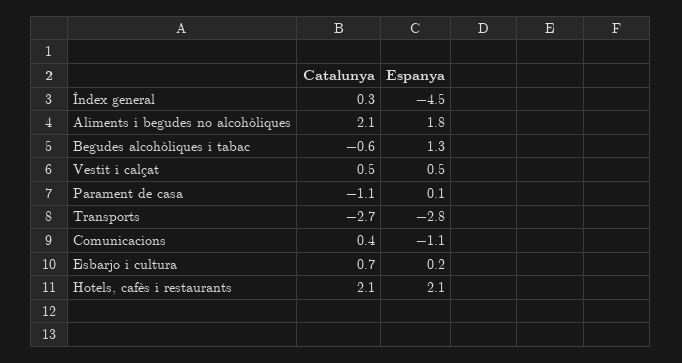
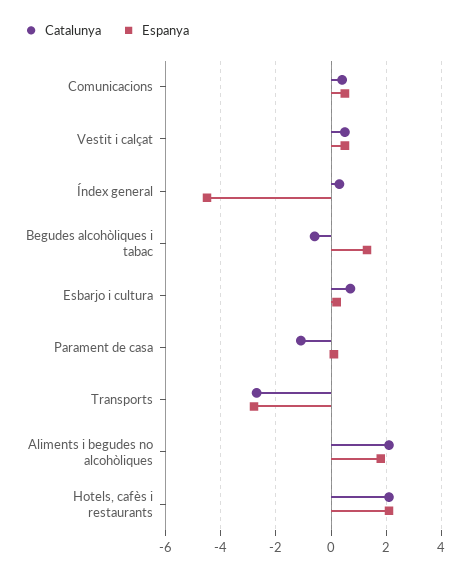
  {
    "Catalunya": {
      "Índex general": 0.3,
      "Aliments i begudes no alcohòliques": 2.1,
      "Begudes alcohòliques i tabac": -0.6,
      "Vestit i calçat": 0.5,
      "Parament de casa": -1.1,
      "Transports": -2.7,
      "Comunicacions": 0.4,
      "Esbarjo i cultura": 0.7,
      "Hotels, cafès i restaurants": 2.1
    },
    "Espanya": {
      "Índex general": -4.5,
      "Aliments i begudes no alcohòliques": 1.8,
      "Begudes alcohòliques i tabac": 1.3,
      "Vestit i calçat": 0.5,
      "Parament de casa": 0.1,
      "Transports": -2.8,
-     "Comunicacions": -1.1,
+     "Comunicacions": 0.5,
      "Esbarjo i cultura": 0.2,
      "Hotels, cafès i restaurants": 2.1
    }
  }

